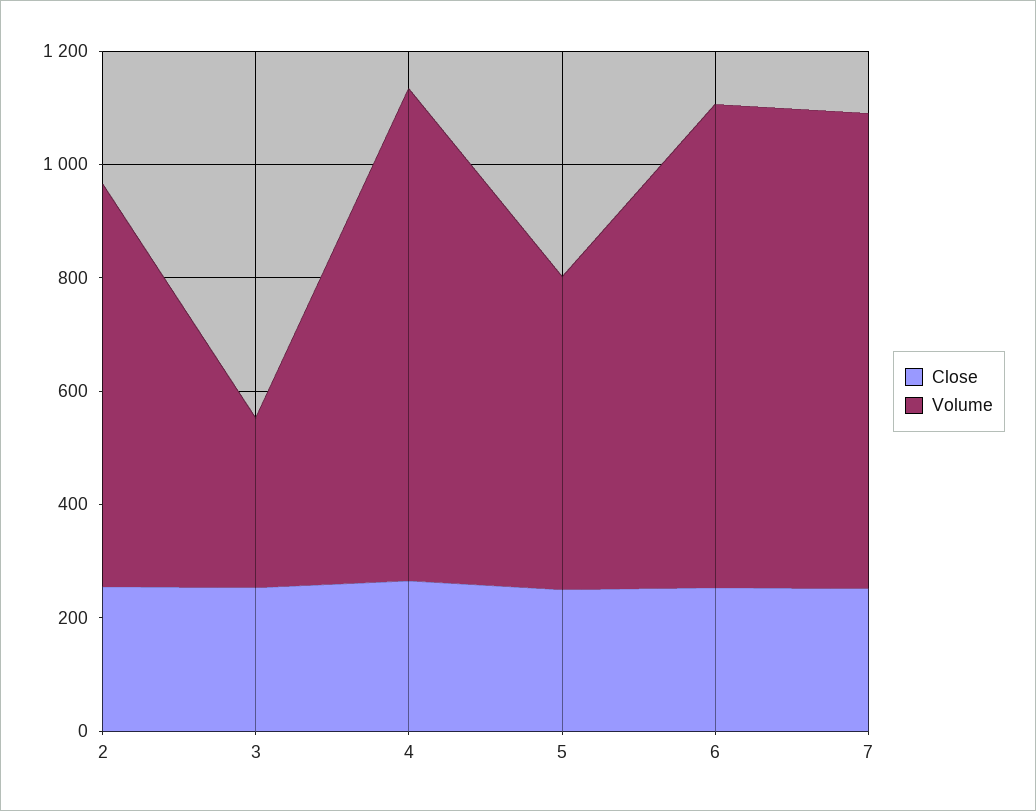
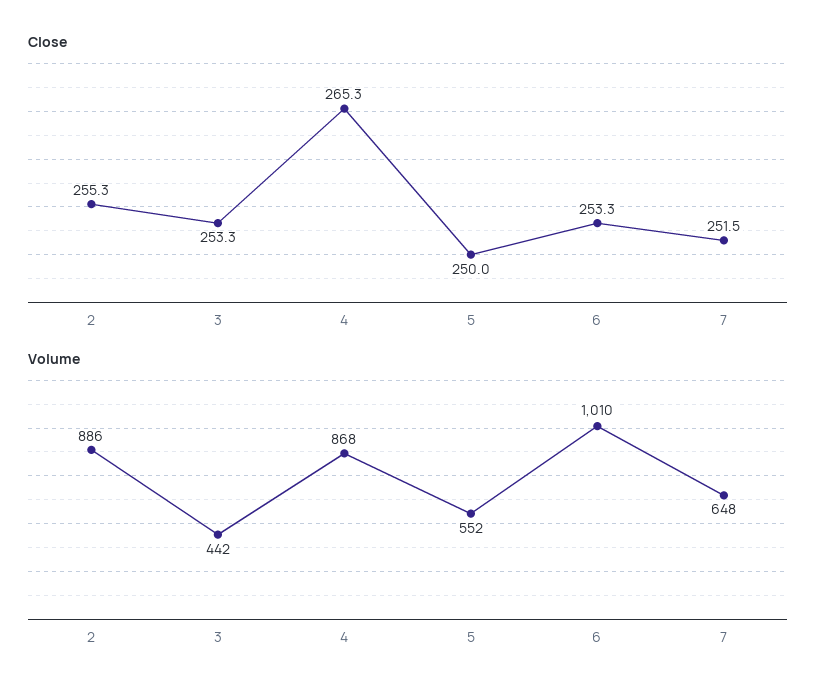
  {
    "Close": {
      "2": 255.3,
      "3": 253.3,
      "4": 265.3,
      "5": 250,
      "6": 253.3,
      "7": 251.5
    },
    "Volume": {
-     "2": 700,
+     "2": 886,
-     "3": 300,
+     "3": 442,
      "4": 868,
      "5": 552,
-     "6": 850,
+     "6": 1010,
-     "7": 850
+     "7": 648
    }
  }

